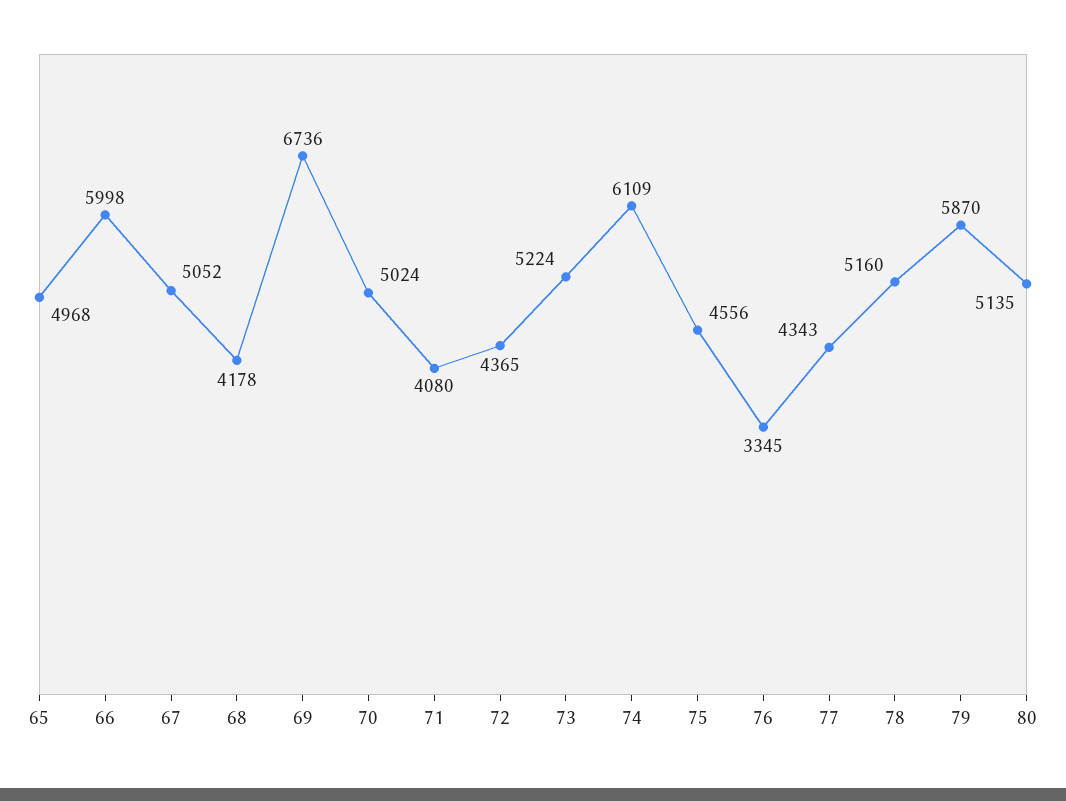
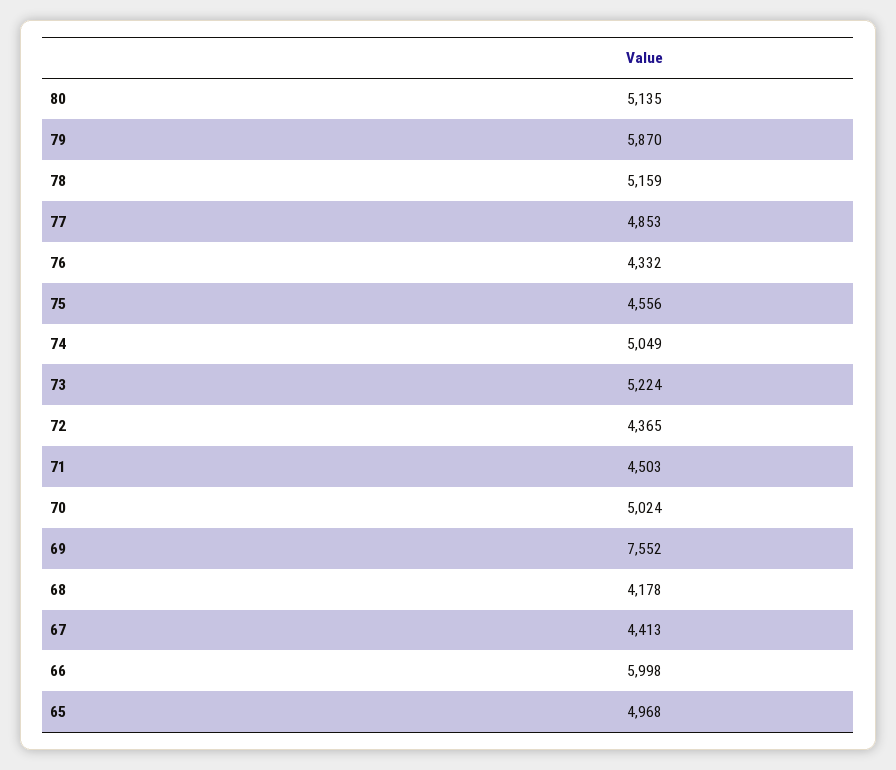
  {
    "65": 4968,
    "66": 5998,
-   "67": 5052,
+   "67": 4413,
    "68": 4178,
-   "69": 6736,
+   "69": 7552,
    "70": 5024,
-   "71": 4080,
+   "71": 4503,
    "72": 4365,
    "73": 5224,
-   "74": 6109,
+   "74": 5049,
    "75": 4556,
-   "76": 3345,
+   "76": 4332,
-   "77": 4343,
+   "77": 4853,
-   "78": 5160,
+   "78": 5159,
    "79": 5870,
    "80": 5135
  }

